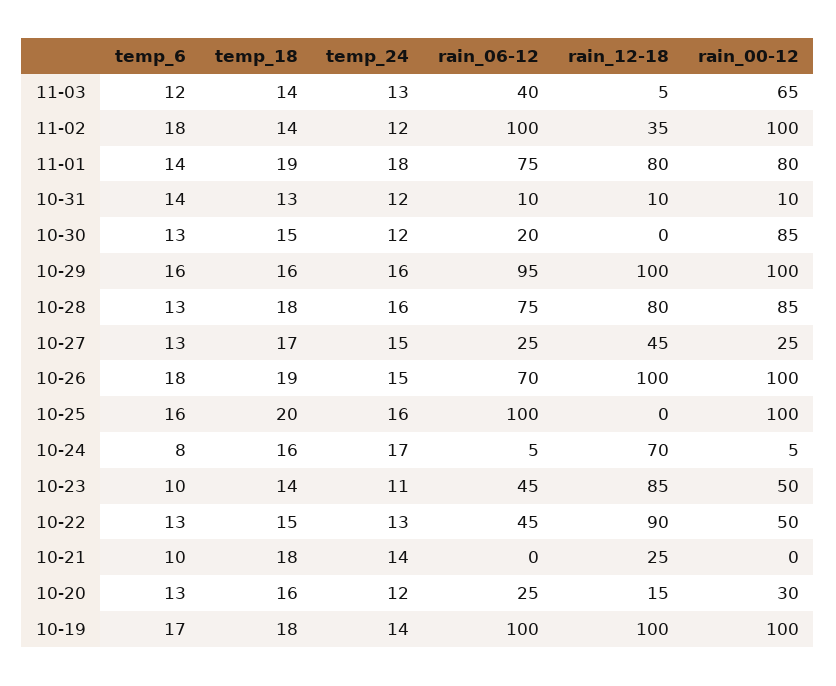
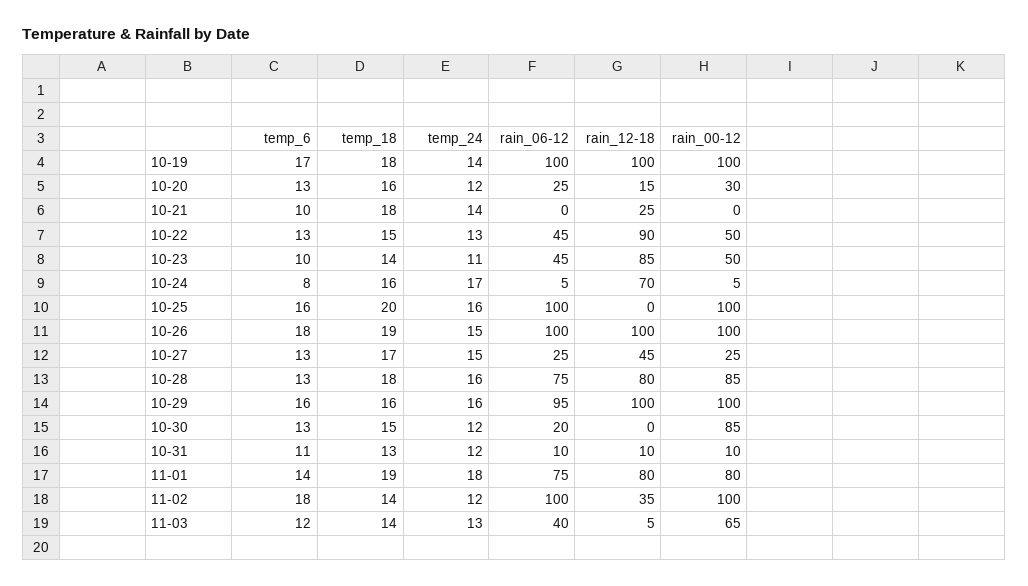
  {
    "temp_6": {
      "11-03": 12,
      "11-02": 18,
      "11-01": 14,
-     "10-31": 14,
+     "10-31": 11,
      "10-30": 13,
      "10-29": 16,
      "10-28": 13,
      "10-27": 13,
      "10-26": 18,
      "10-25": 16,
      "10-24": 8,
      "10-23": 10,
      "10-22": 13,
      "10-21": 10,
      "10-20": 13,
      "10-19": 17
    },
    "temp_18": {
      "11-03": 14,
      "11-02": 14,
      "11-01": 19,
      "10-31": 13,
      "10-30": 15,
      "10-29": 16,
      "10-28": 18,
      "10-27": 17,
      "10-26": 19,
      "10-25": 20,
      "10-24": 16,
      "10-23": 14,
      "10-22": 15,
      "10-21": 18,
      "10-20": 16,
      "10-19": 18
    },
    "temp_24": {
      "11-03": 13,
      "11-02": 12,
      "11-01": 18,
      "10-31": 12,
      "10-30": 12,
      "10-29": 16,
      "10-28": 16,
      "10-27": 15,
      "10-26": 15,
      "10-25": 16,
      "10-24": 17,
      "10-23": 11,
      "10-22": 13,
      "10-21": 14,
      "10-20": 12,
      "10-19": 14
    },
    "rain_06-12": {
      "11-03": 40,
      "11-02": 100,
      "11-01": 75,
      "10-31": 10,
      "10-30": 20,
      "10-29": 95,
      "10-28": 75,
      "10-27": 25,
-     "10-26": 70,
+     "10-26": 100,
      "10-25": 100,
      "10-24": 5,
      "10-23": 45,
      "10-22": 45,
      "10-21": 0,
      "10-20": 25,
      "10-19": 100
    },
    "rain_12-18": {
      "11-03": 5,
      "11-02": 35,
      "11-01": 80,
      "10-31": 10,
      "10-30": 0,
      "10-29": 100,
      "10-28": 80,
      "10-27": 45,
      "10-26": 100,
      "10-25": 0,
      "10-24": 70,
      "10-23": 85,
      "10-22": 90,
      "10-21": 25,
      "10-20": 15,
      "10-19": 100
    },
    "rain_00-12": {
      "11-03": 65,
      "11-02": 100,
      "11-01": 80,
      "10-31": 10,
      "10-30": 85,
      "10-29": 100,
      "10-28": 85,
      "10-27": 25,
      "10-26": 100,
      "10-25": 100,
      "10-24": 5,
      "10-23": 50,
      "10-22": 50,
      "10-21": 0,
      "10-20": 30,
      "10-19": 100
    }
  }

